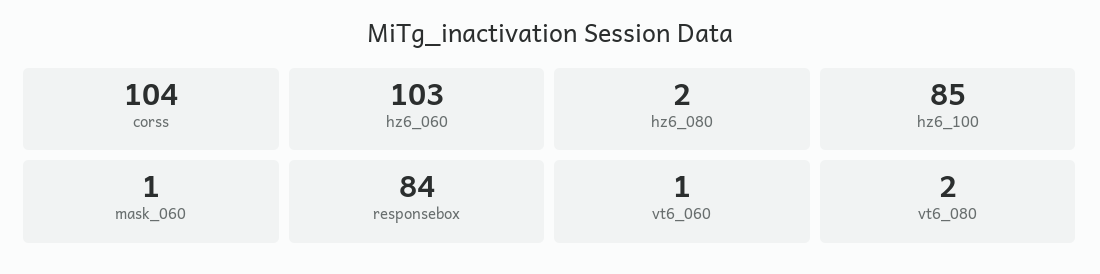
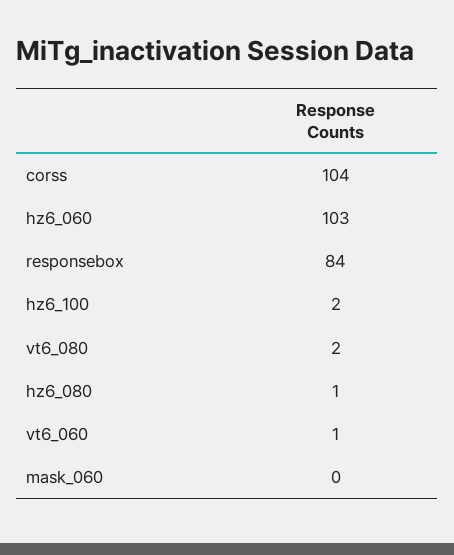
  {
    "corss": 104,
    "hz6_060": 103,
-   "hz6_080": 2,
+   "hz6_080": 1,
-   "hz6_100": 85,
+   "hz6_100": 2,
-   "mask_060": 1,
+   "mask_060": 0,
    "responsebox": 84,
    "vt6_060": 1,
    "vt6_080": 2
  }

